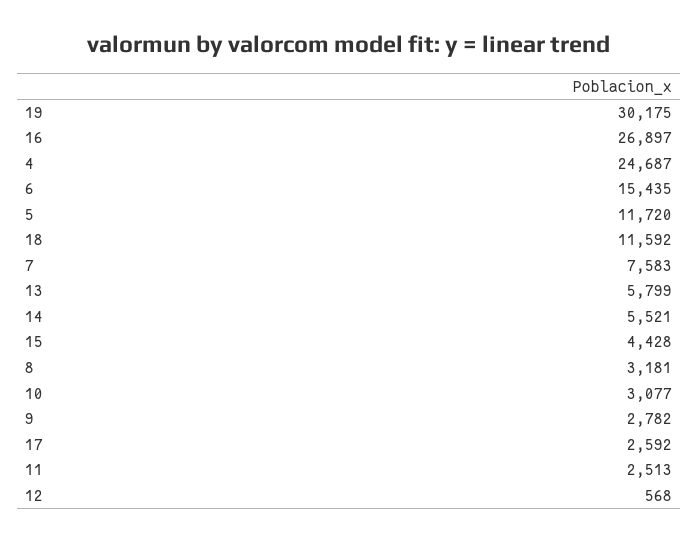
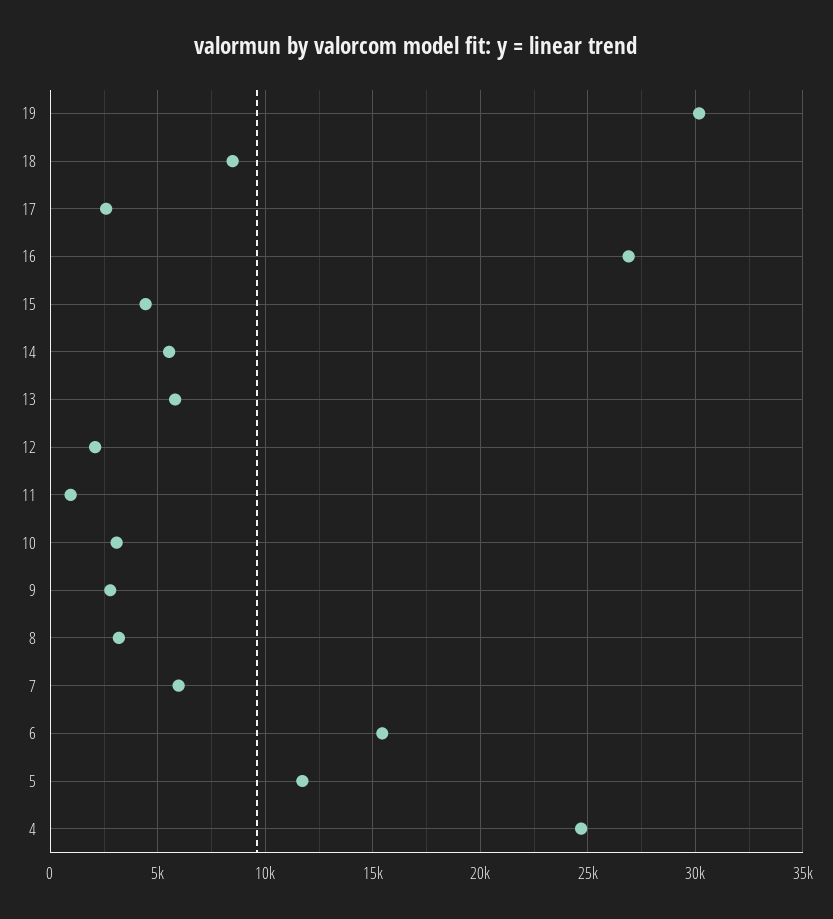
  {
    "19": 30175,
    "16": 26897,
    "4": 24687,
    "6": 15435,
    "5": 11720,
-   "18": 11592,
+   "18": 8500,
-   "7": 7583,
+   "7": 6000,
    "13": 5799,
    "14": 5521,
    "15": 4428,
    "8": 3181,
    "10": 3077,
    "9": 2782,
    "17": 2592,
-   "11": 2513,
+   "11": 1000,
-   "12": 568
+   "12": 2000
  }

